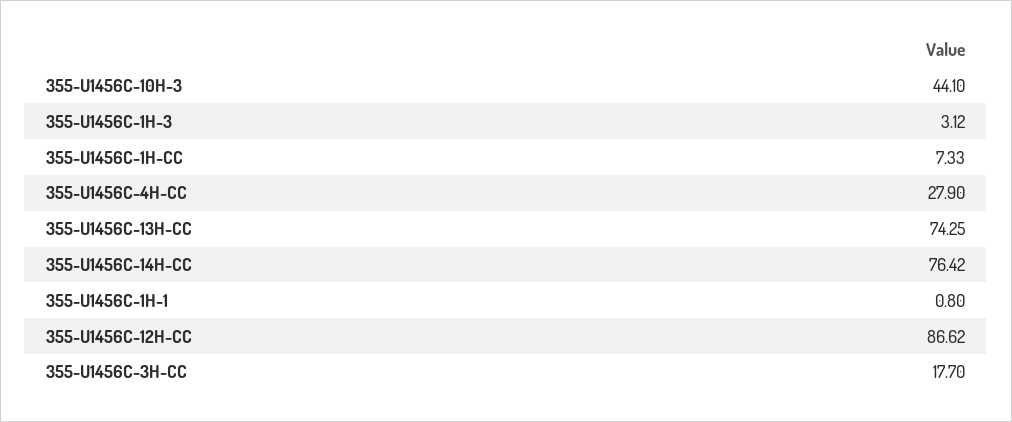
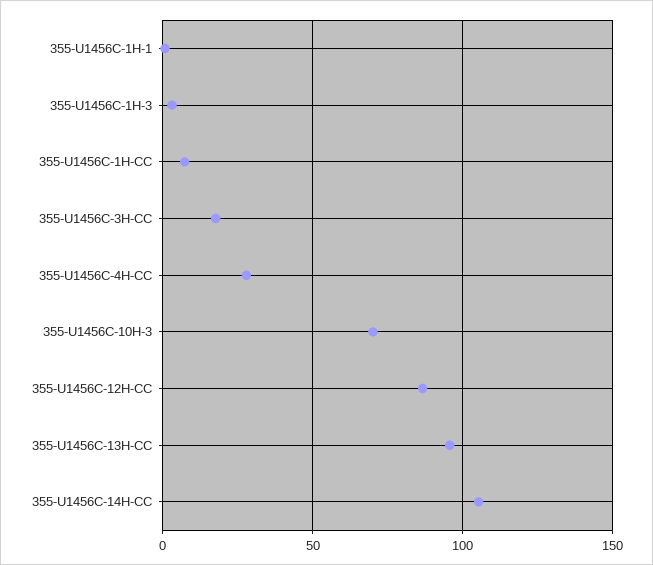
  {
-   "355-U1456C-10H-3": 44.1,
+   "355-U1456C-10H-3": 70,
    "355-U1456C-1H-3": 3.12,
    "355-U1456C-1H-CC": 7.33,
    "355-U1456C-4H-CC": 27.9,
-   "355-U1456C-13H-CC": 74.25,
+   "355-U1456C-13H-CC": 95,
-   "355-U1456C-14H-CC": 76.42,
+   "355-U1456C-14H-CC": 105,
    "355-U1456C-1H-1": 0.8,
    "355-U1456C-12H-CC": 86.62,
    "355-U1456C-3H-CC": 17.7
  }

